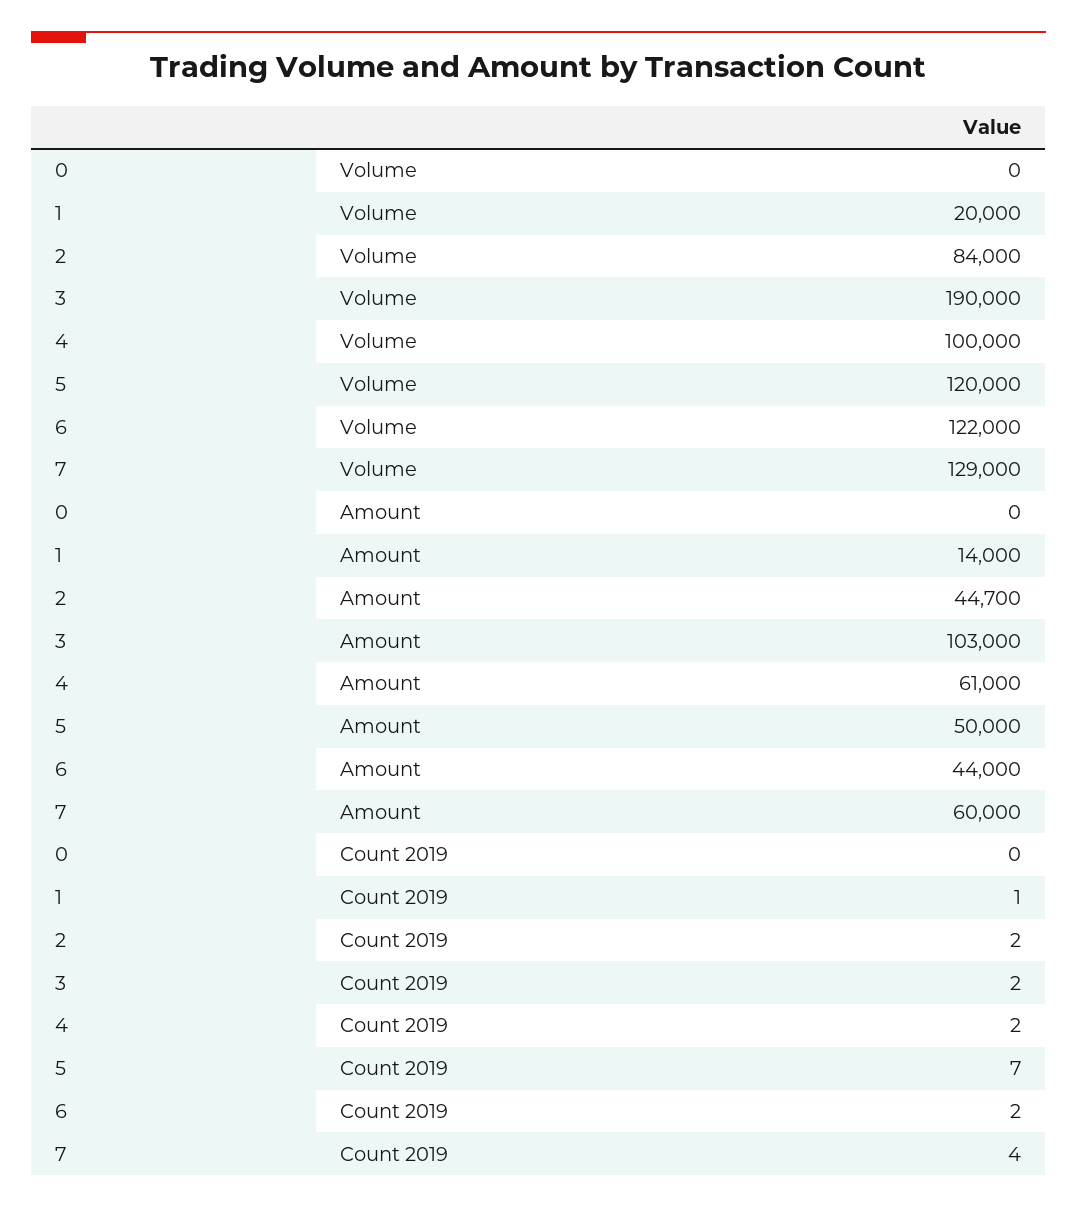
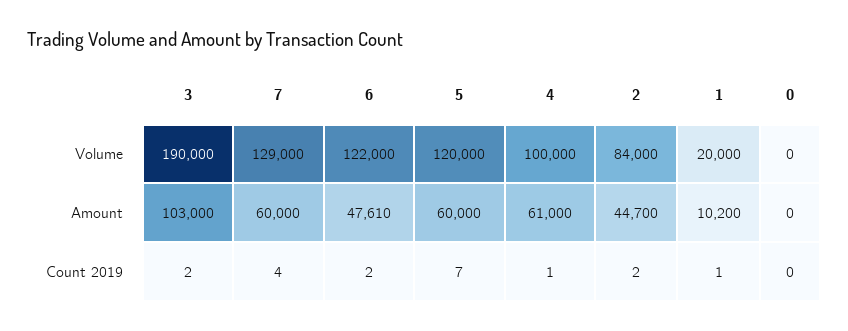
  {
    "0": {
      "Volume": 0,
      "Amount": 0,
      "Count 2019": 0
    },
    "1": {
      "Volume": 20000,
-     "Amount": 14000,
+     "Amount": 10200,
      "Count 2019": 1
    },
    "2": {
      "Volume": 84000,
      "Amount": 44700,
      "Count 2019": 2
    },
    "3": {
      "Volume": 190000,
      "Amount": 103000,
      "Count 2019": 2
    },
    "4": {
      "Volume": 100000,
      "Amount": 61000,
-     "Count 2019": 2
+     "Count 2019": 1
    },
    "5": {
      "Volume": 120000,
-     "Amount": 50000,
+     "Amount": 60000,
      "Count 2019": 7
    },
    "6": {
      "Volume": 122000,
-     "Amount": 44000,
+     "Amount": 47610,
      "Count 2019": 2
    },
    "7": {
      "Volume": 129000,
      "Amount": 60000,
      "Count 2019": 4
    }
  }

